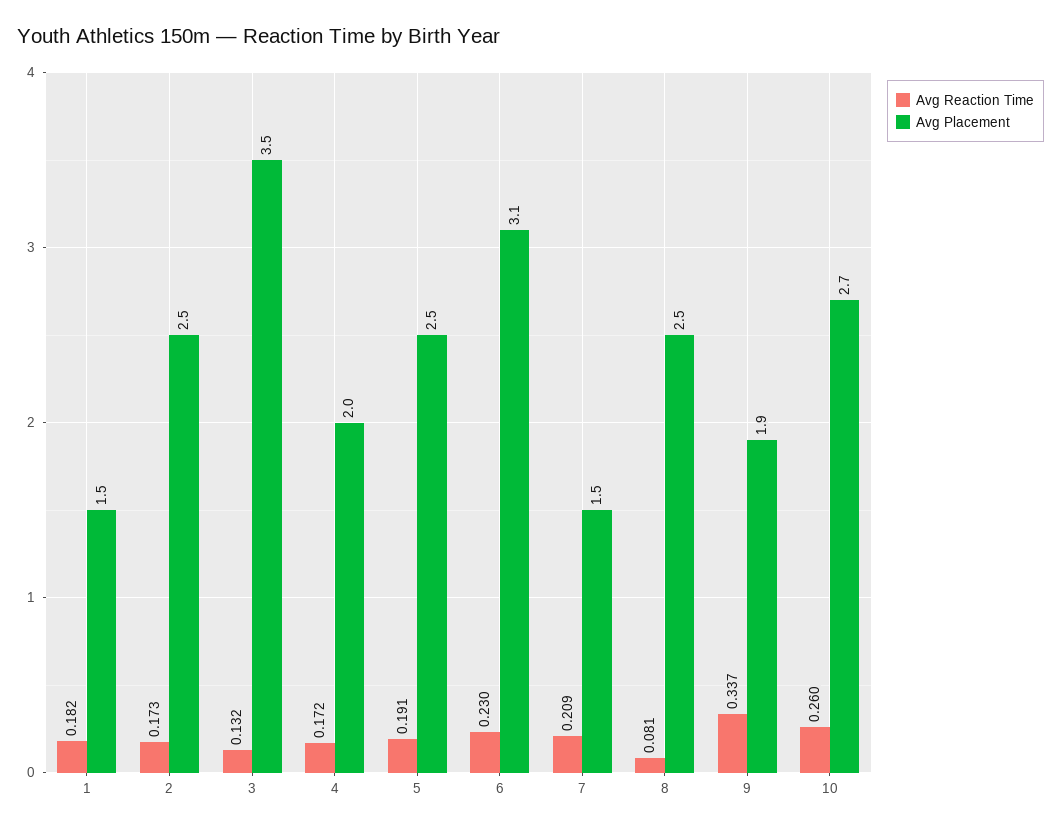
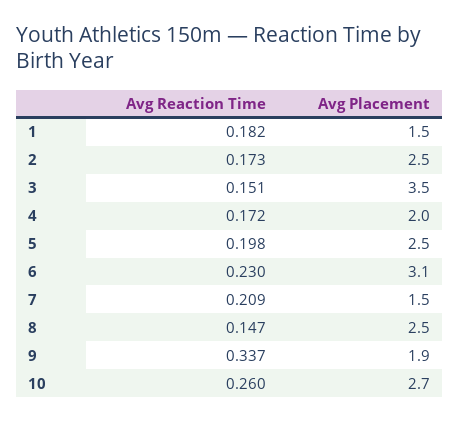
  {
    "Avg Reaction Time": {
      "1": 0.182,
      "2": 0.173,
-     "3": 0.132,
+     "3": 0.151,
      "4": 0.172,
-     "5": 0.191,
+     "5": 0.198,
      "6": 0.23,
      "7": 0.209,
-     "8": 0.081,
+     "8": 0.147,
      "9": 0.337,
      "10": 0.26
    },
    "Avg Placement": {
      "1": 1.5,
      "2": 2.5,
      "3": 3.5,
      "4": 2,
      "5": 2.5,
      "6": 3.1,
      "7": 1.5,
      "8": 2.5,
      "9": 1.9,
      "10": 2.7
    }
  }

